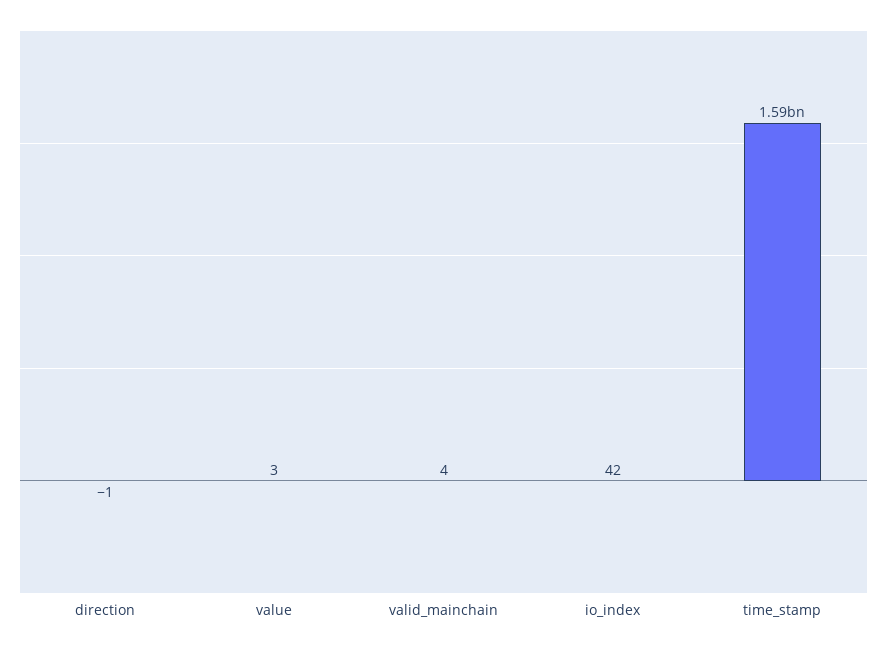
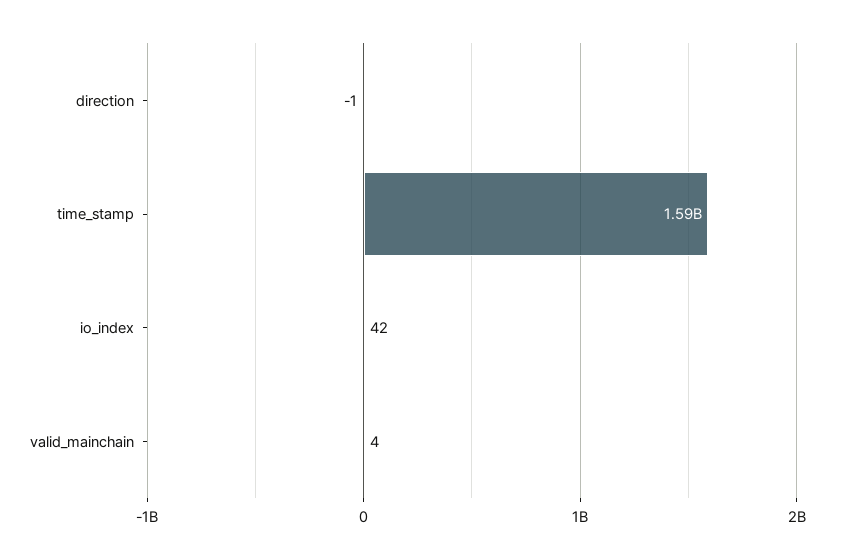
  {
    "direction": -1,
-   "value": 3,
    "valid_mainchain": 4,
    "io_index": 42,
    "time_stamp": 1590000000
  }

